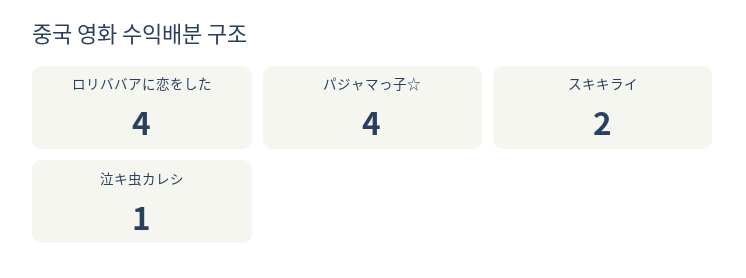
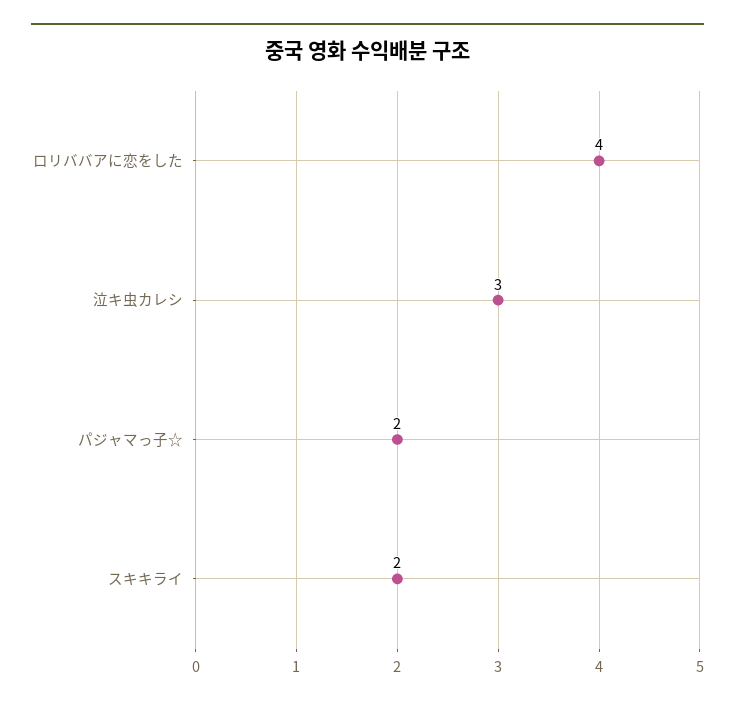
  {
    "ロリババアに恋をした": 4,
-   "パジャマっ子☆": 4,
+   "パジャマっ子☆": 2,
    "スキキライ": 2,
-   "泣キ虫カレシ": 1
+   "泣キ虫カレシ": 3
  }

